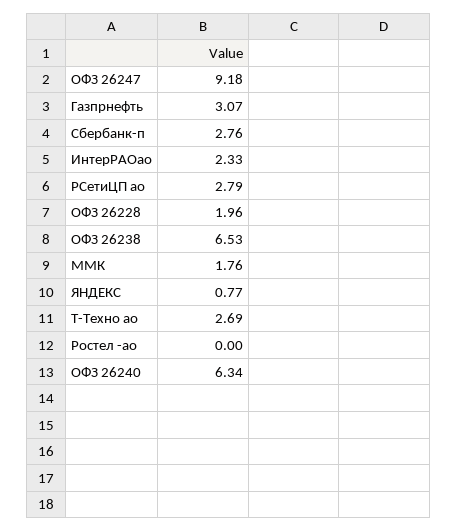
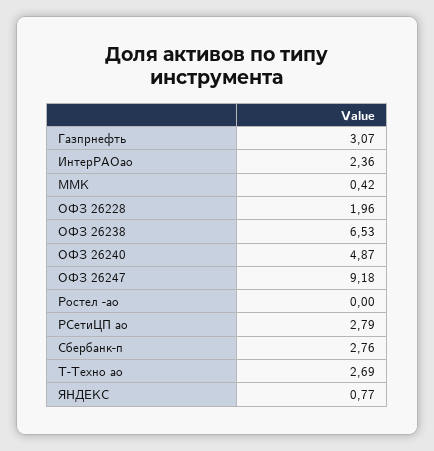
  {
    "ОФЗ 26247": 9.18,
    "Газпрнефть": 3.07,
    "Сбербанк-п": 2.76,
-   "ИнтерРАОао": 2.33,
+   "ИнтерРАОао": 2.36,
    "РСетиЦП ао": 2.79,
    "ОФЗ 26228": 1.96,
    "ОФЗ 26238": 6.53,
-   "ММК": 1.76,
+   "ММК": 0.42,
    "ЯНДЕКС": 0.77,
    "Т-Техно ао": 2.69,
    "Ростел -ао": 0,
-   "ОФЗ 26240": 6.34
+   "ОФЗ 26240": 4.87
  }

